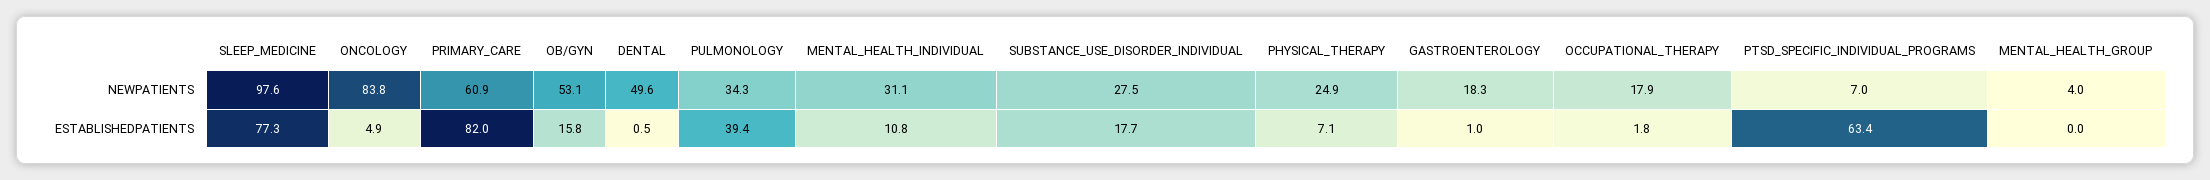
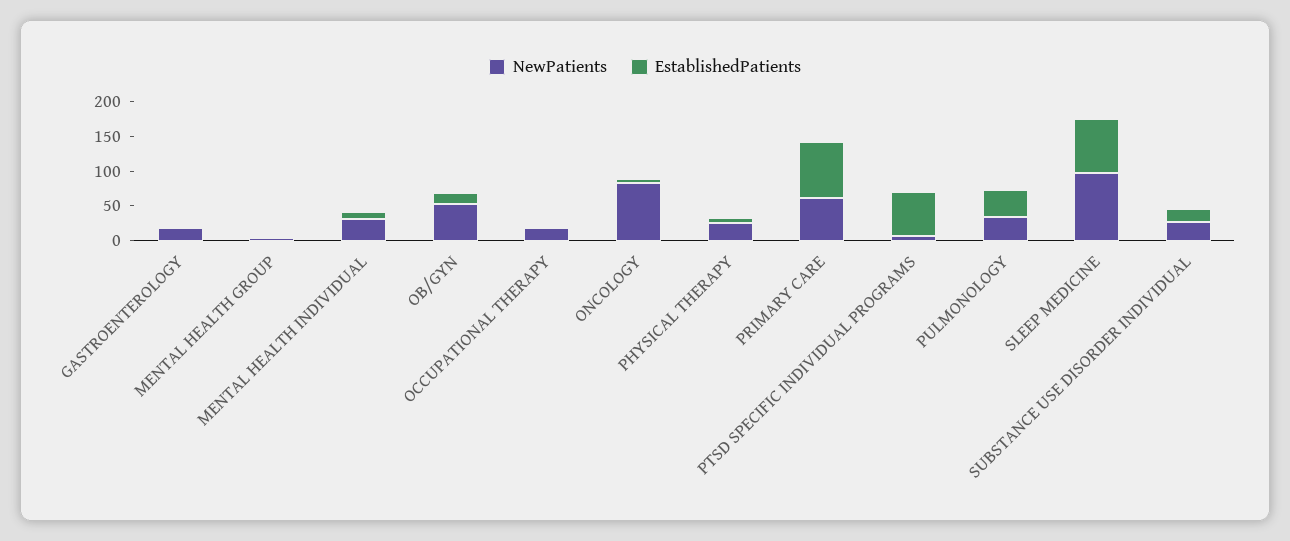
  {
    "NEWPATIENTS": {
      "SLEEP_MEDICINE": 97.6,
      "ONCOLOGY": 83.8,
      "PRIMARY_CARE": 60.9,
      "OB/GYN": 53.1,
-     "DENTAL": 49.6,
      "PULMONOLOGY": 34.3,
      "MENTAL_HEALTH_INDIVIDUAL": 31.1,
      "SUBSTANCE_USE_DISORDER_INDIVIDUAL": 27.5,
      "PHYSICAL_THERAPY": 24.9,
      "GASTROENTEROLOGY": 18.3,
      "OCCUPATIONAL_THERAPY": 17.9,
      "PTSD_SPECIFIC_INDIVIDUAL_PROGRAMS": 7,
      "MENTAL_HEALTH_GROUP": 4
    },
    "ESTABLISHEDPATIENTS": {
      "SLEEP_MEDICINE": 77.3,
      "ONCOLOGY": 4.9,
      "PRIMARY_CARE": 82,
      "OB/GYN": 15.8,
-     "DENTAL": 0.5,
      "PULMONOLOGY": 39.4,
      "MENTAL_HEALTH_INDIVIDUAL": 10.8,
      "SUBSTANCE_USE_DISORDER_INDIVIDUAL": 17.7,
      "PHYSICAL_THERAPY": 7.1,
      "GASTROENTEROLOGY": 1,
      "OCCUPATIONAL_THERAPY": 1.8,
      "PTSD_SPECIFIC_INDIVIDUAL_PROGRAMS": 63.4,
      "MENTAL_HEALTH_GROUP": 0
    }
  }

